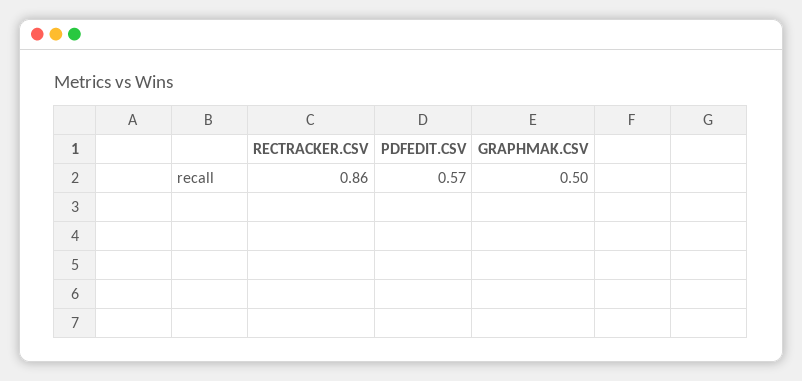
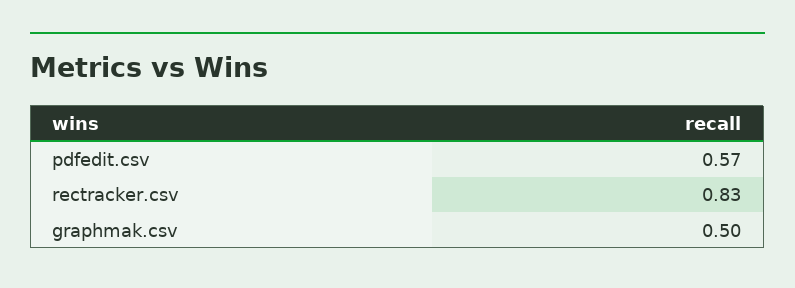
  {
-   "RECTRACKER.CSV": 0.86,
+   "RECTRACKER.CSV": 0.83,
    "PDFEDIT.CSV": 0.57,
    "GRAPHMAK.CSV": 0.5
  }

